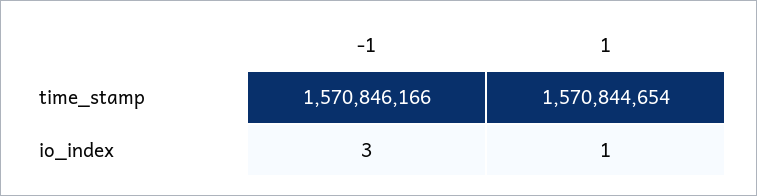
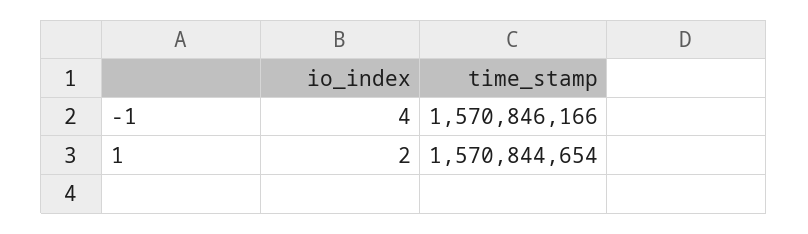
  {
    "-1": {
      "time_stamp": 1570846166,
-     "io_index": 3
+     "io_index": 4
    },
    "1": {
      "time_stamp": 1570844654,
-     "io_index": 1
+     "io_index": 2
    }
  }

